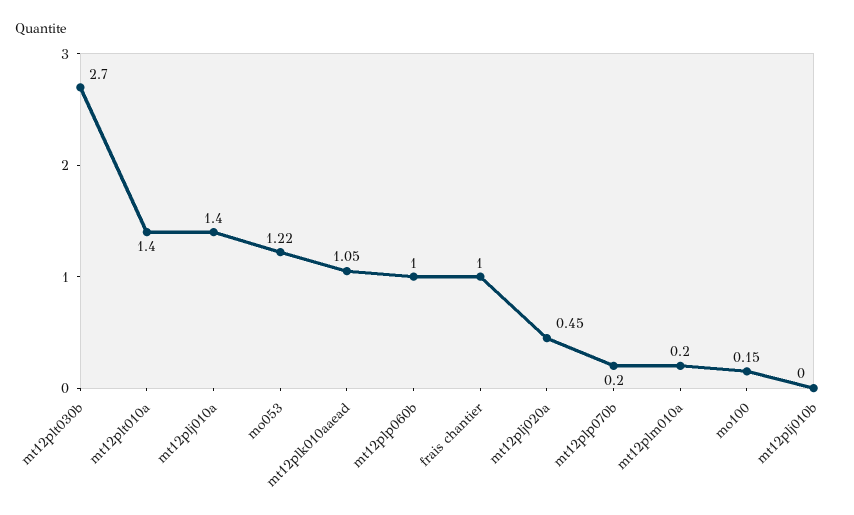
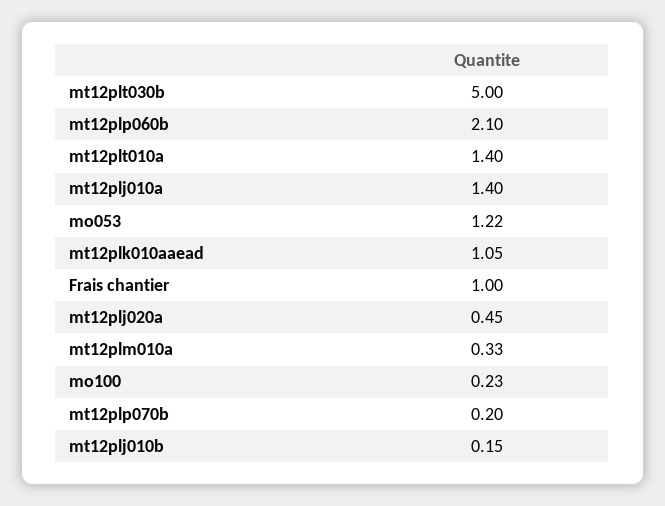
  {
-   "mt12plt030b": 2.7,
+   "mt12plt030b": 5,
    "mt12plt010a": 1.4,
    "mt12plj010a": 1.4,
    "mo053": 1.22,
    "mt12plk010aaead": 1.05,
-   "mt12plp060b": 1,
+   "mt12plp060b": 2.1,
    "frais chantier": 1,
    "mt12plj020a": 0.45,
    "mt12plp070b": 0.2,
-   "mt12plm010a": 0.2,
+   "mt12plm010a": 0.33,
-   "mo100": 0.15,
+   "mo100": 0.23,
-   "mt12plj010b": 0
+   "mt12plj010b": 0.15
  }

